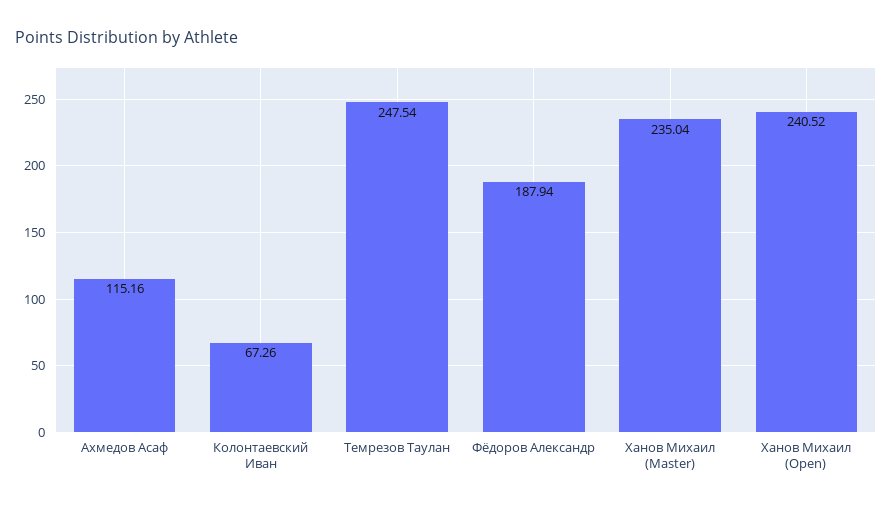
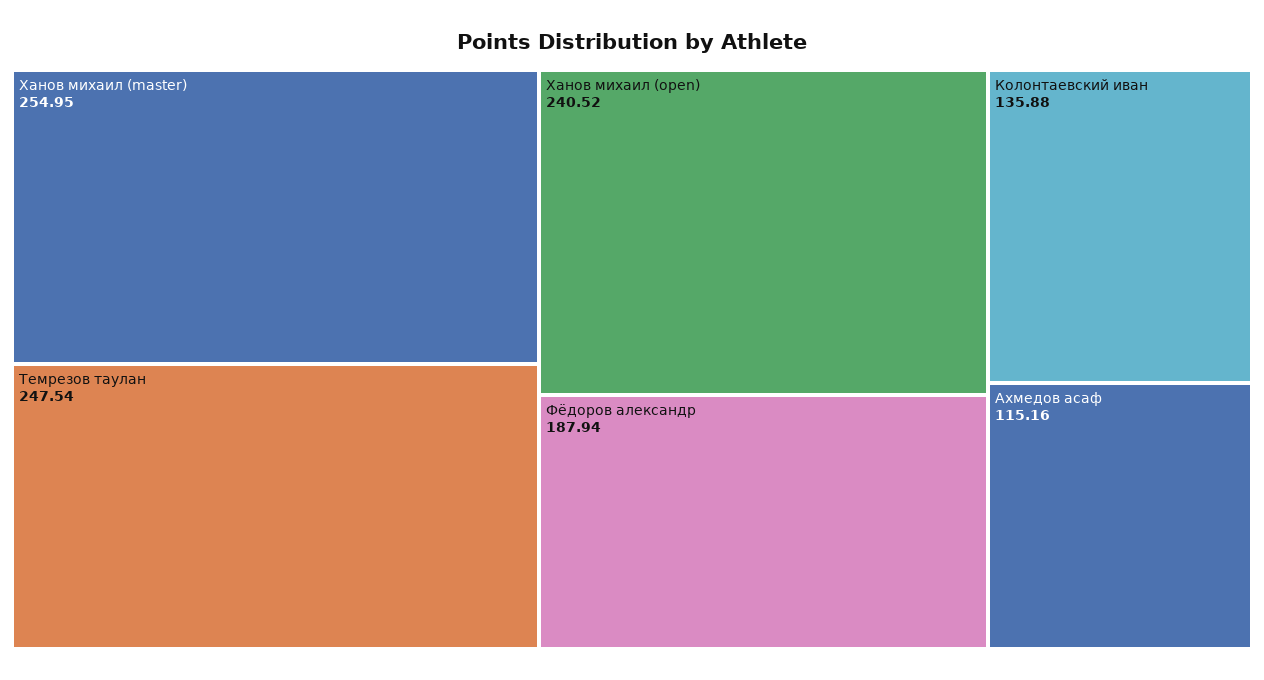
  {
    "Ахмедов Асаф": 115.16,
-   "Колонтаевский Иван": 67.26,
+   "Колонтаевский Иван": 135.88,
    "Темрезов Таулан": 247.54,
    "Фёдоров Александр": 187.94,
-   "Ханов Михаил (Master)": 235.04,
+   "Ханов Михаил (Master)": 254.95,
    "Ханов Михаил (Open)": 240.52
  }

